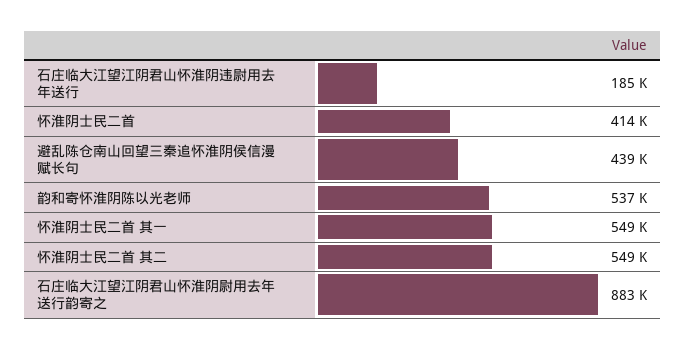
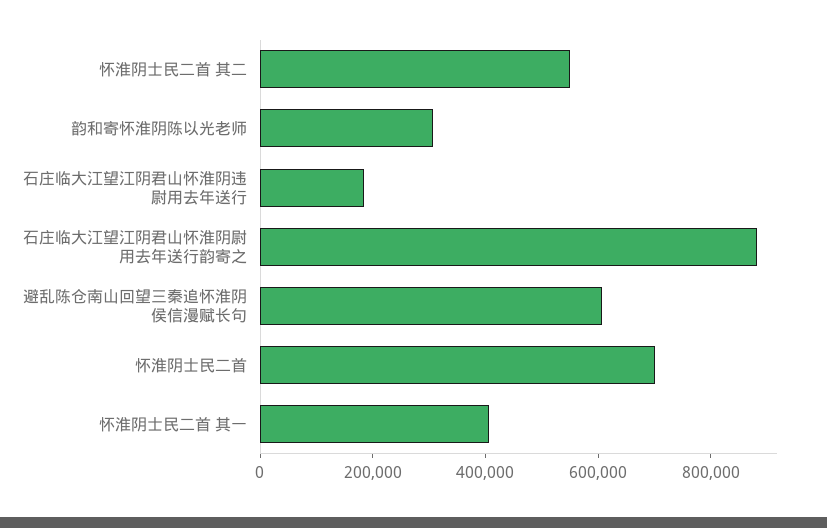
  {
    "石庄临大江望江阴君山怀淮阴违尉用去年送行": 185000,
-   "怀淮阴士民二首": 414000,
+   "怀淮阴士民二首": 700000,
-   "避乱陈仓南山回望三秦追怀淮阴侯信漫赋长句": 439000,
+   "避乱陈仓南山回望三秦追怀淮阴侯信漫赋长句": 600000,
-   "韵和寄怀淮阴陈以光老师": 537000,
+   "韵和寄怀淮阴陈以光老师": 300000,
-   "怀淮阴士民二首 其一": 549000,
+   "怀淮阴士民二首 其一": 400000,
    "怀淮阴士民二首 其二": 549000,
    "石庄临大江望江阴君山怀淮阴尉用去年送行韵寄之": 883000
  }

